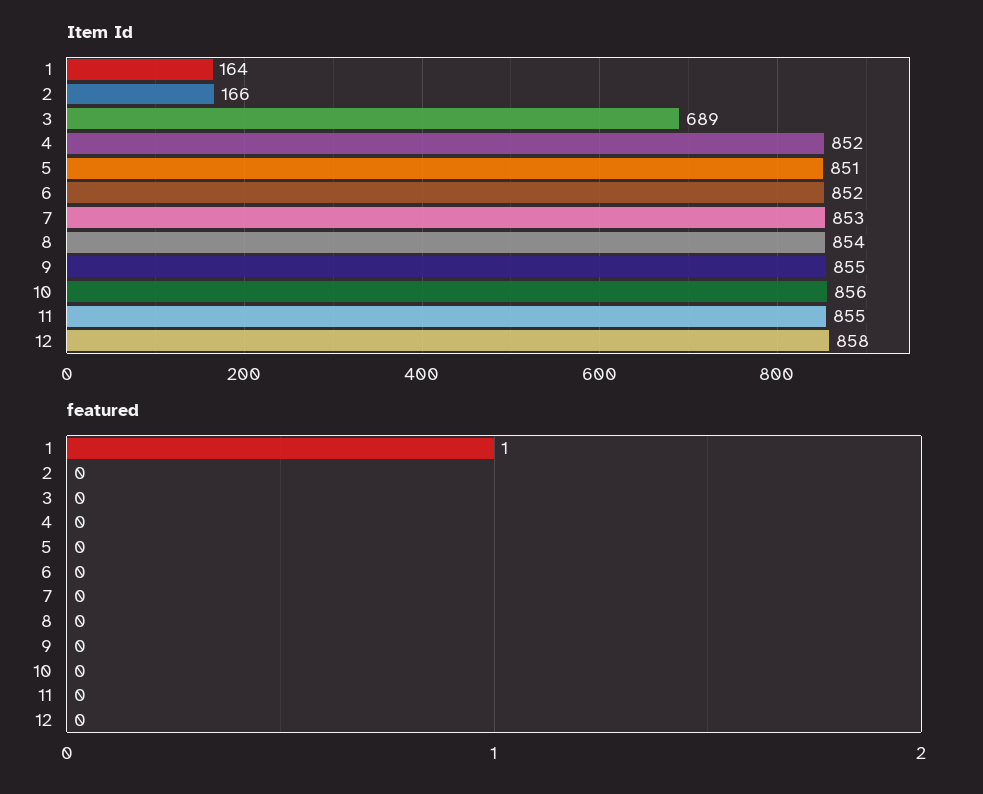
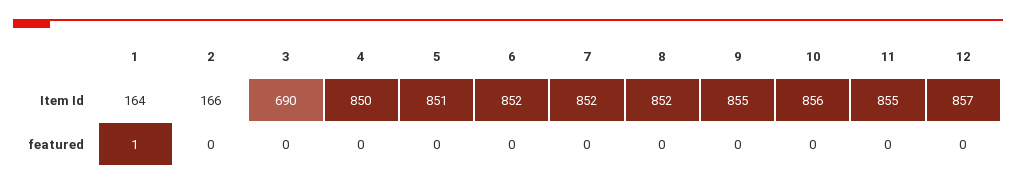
  {
    "Item Id": {
      "1": 164,
      "2": 166,
-     "3": 689,
+     "3": 690,
-     "4": 852,
+     "4": 850,
      "5": 851,
      "6": 852,
-     "7": 853,
+     "7": 852,
-     "8": 854,
+     "8": 852,
      "9": 855,
      "10": 856,
      "11": 855,
-     "12": 858
+     "12": 857
    },
    "featured": {
      "1": 1,
      "2": 0,
      "3": 0,
      "4": 0,
      "5": 0,
      "6": 0,
      "7": 0,
      "8": 0,
      "9": 0,
      "10": 0,
      "11": 0,
      "12": 0
    }
  }

